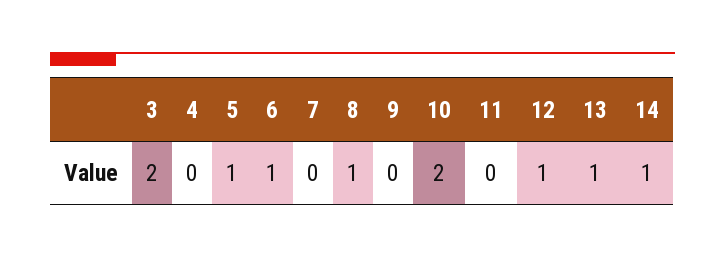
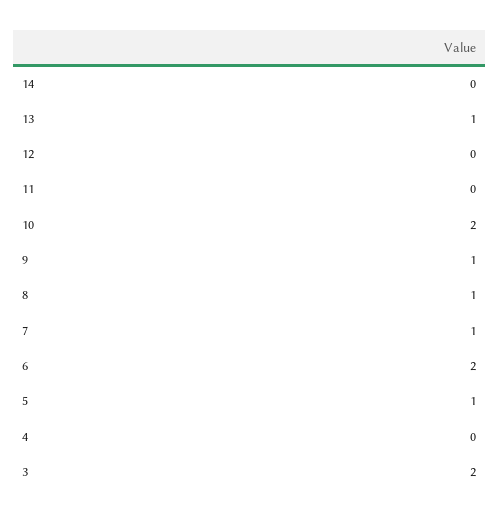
  {
    "3": 2,
    "4": 0,
    "5": 1,
-   "6": 1,
+   "6": 2,
-   "7": 0,
+   "7": 1,
    "8": 1,
-   "9": 0,
+   "9": 1,
    "10": 2,
    "11": 0,
-   "12": 1,
+   "12": 0,
    "13": 1,
-   "14": 1
+   "14": 0
  }

